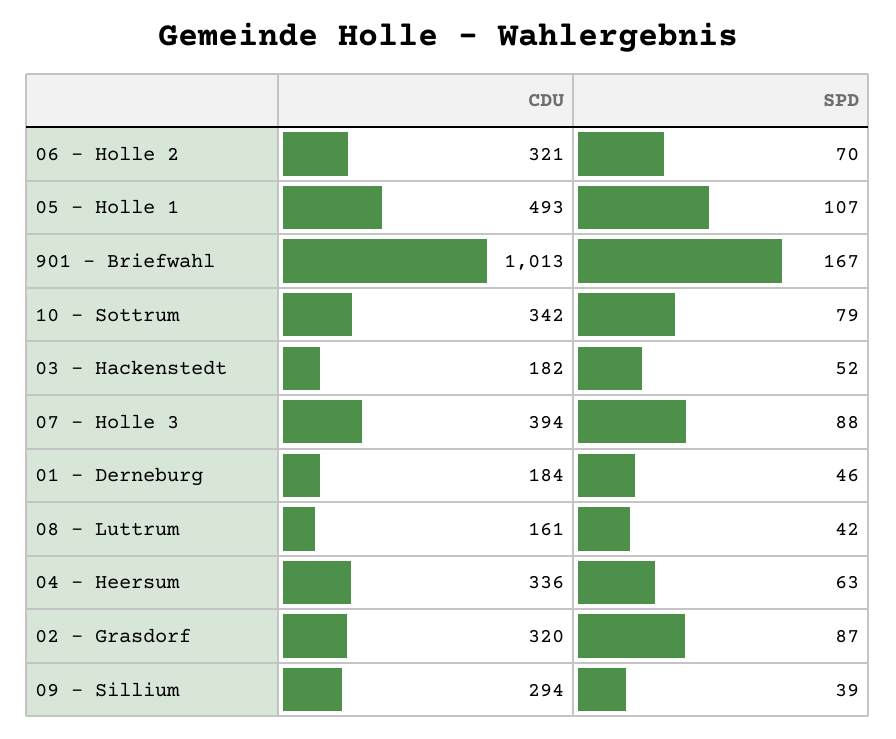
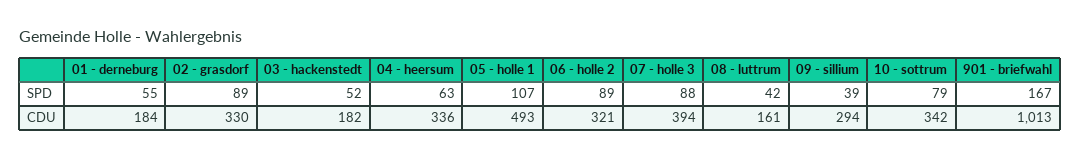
  {
    "CDU": {
      "06 - Holle 2": 321,
      "05 - Holle 1": 493,
      "901 - Briefwahl": 1013,
      "10 - Sottrum": 342,
      "03 - Hackenstedt": 182,
      "07 - Holle 3": 394,
      "01 - Derneburg": 184,
      "08 - Luttrum": 161,
      "04 - Heersum": 336,
-     "02 - Grasdorf": 320,
+     "02 - Grasdorf": 330,
      "09 - Sillium": 294
    },
    "SPD": {
-     "06 - Holle 2": 70,
+     "06 - Holle 2": 89,
      "05 - Holle 1": 107,
      "901 - Briefwahl": 167,
      "10 - Sottrum": 79,
      "03 - Hackenstedt": 52,
      "07 - Holle 3": 88,
-     "01 - Derneburg": 46,
+     "01 - Derneburg": 55,
      "08 - Luttrum": 42,
      "04 - Heersum": 63,
-     "02 - Grasdorf": 87,
+     "02 - Grasdorf": 89,
      "09 - Sillium": 39
    }
  }

